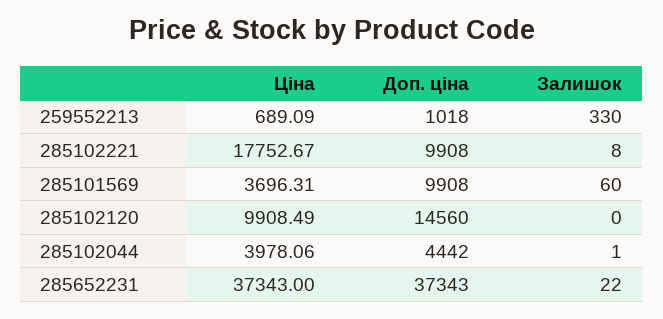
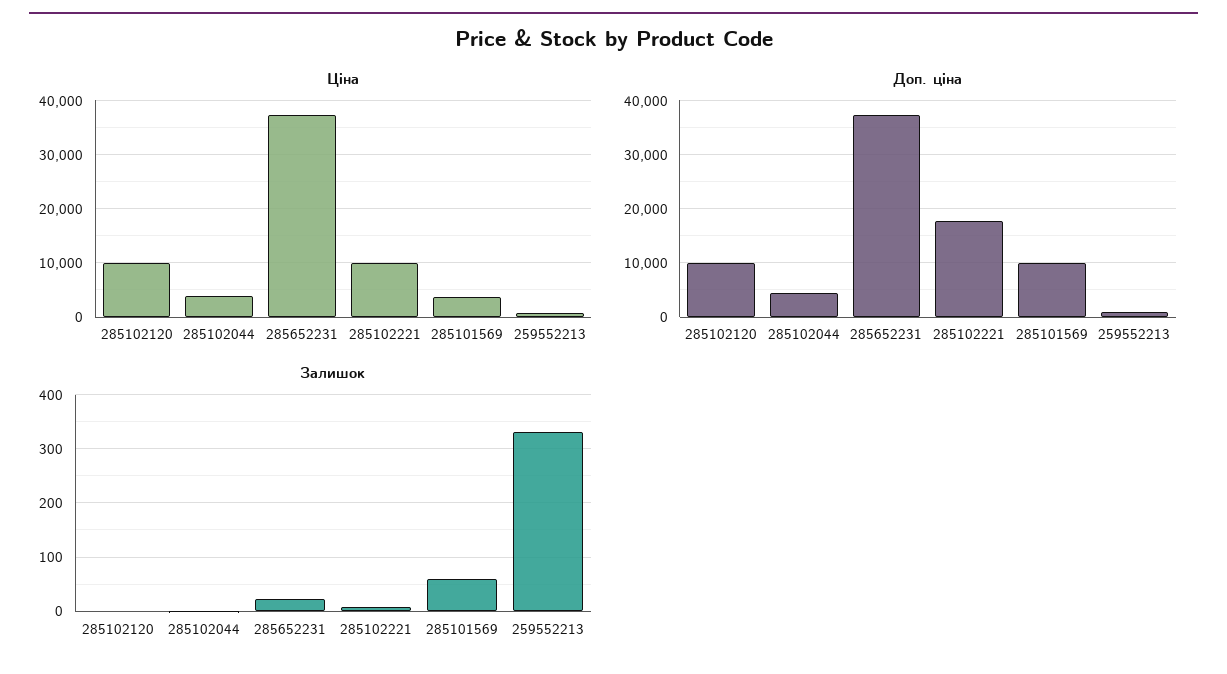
  {
    "Ціна": {
      "259552213": 689.09,
-     "285102221": 17752.67,
+     "285102221": 10000,
      "285101569": 3696.31,
      "285102120": 9908.49,
      "285102044": 3978.06,
      "285652231": 37343
    },
    "Доп. ціна": {
      "259552213": 1018,
-     "285102221": 9908,
+     "285102221": 18000,
      "285101569": 9908,
-     "285102120": 14560,
+     "285102120": 10000,
      "285102044": 4442,
      "285652231": 37343
    },
    "Залишок": {
      "259552213": 330,
      "285102221": 8,
      "285101569": 60,
      "285102120": 0,
      "285102044": 1,
      "285652231": 22
    }
  }

